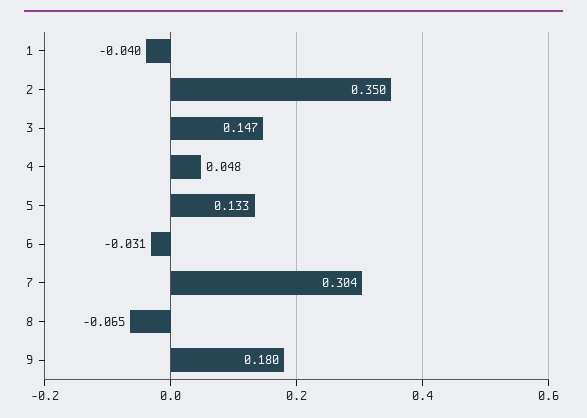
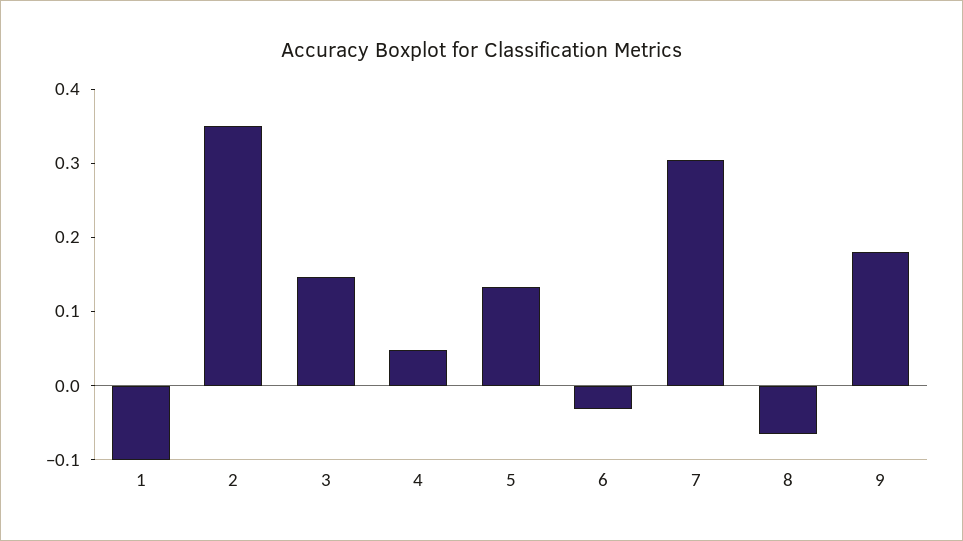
  {
-   "1": -0.04,
+   "1": -0.1,
    "2": 0.35,
    "3": 0.147,
    "4": 0.048,
    "5": 0.133,
    "6": -0.031,
    "7": 0.304,
    "8": -0.065,
    "9": 0.18
  }

